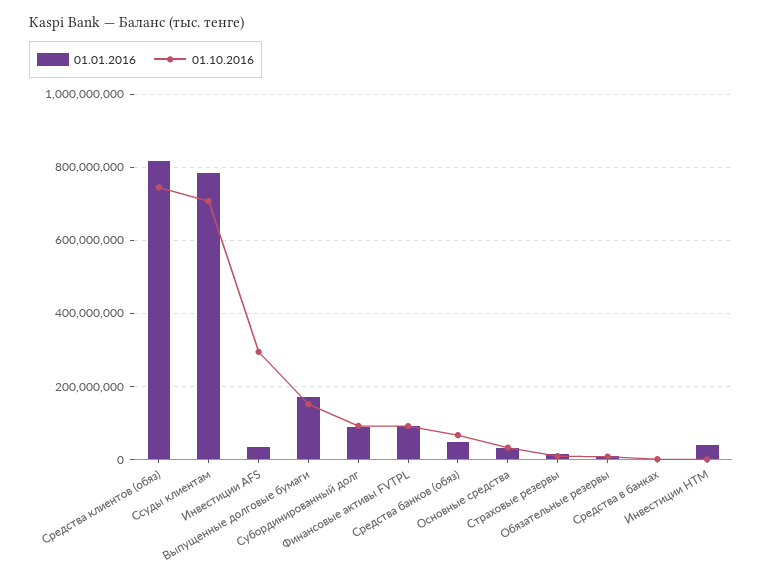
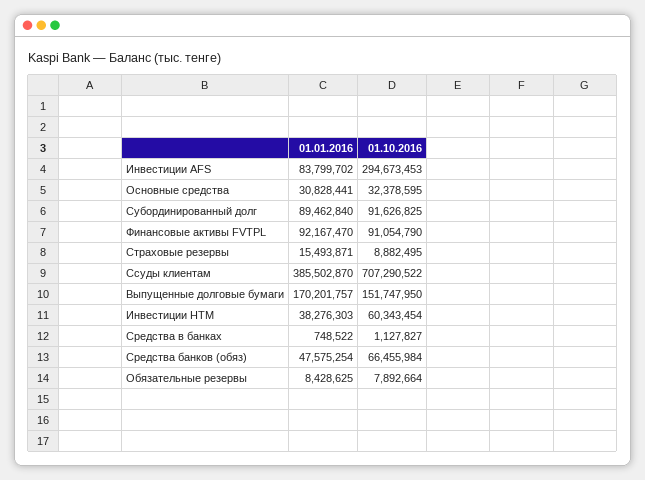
  {
    "01.01.2016": {
-     "Средства клиентов (обяз)": 820000000,
-     "Ссуды клиентам": 780000000,
+     "Ссуды клиентам": 385502870,
-     "Инвестиции AFS": 40000000,
+     "Инвестиции AFS": 83799702,
      "Выпущенные долговые бумаги": 170201757,
      "Субординированный долг": 89462840,
      "Финансовые активы FVTPL": 92167470,
      "Средства банков (обяз)": 47575254,
      "Основные средства": 30828441,
      "Страховые резервы": 15493871,
      "Обязательные резервы": 8428625,
      "Средства в банках": 748522,
      "Инвестиции HTM": 38276303
    },
    "01.10.2016": {
-     "Средства клиентов (обяз)": 740000000,
      "Ссуды клиентам": 707290522,
      "Инвестиции AFS": 294673453,
      "Выпущенные долговые бумаги": 151747950,
      "Субординированный долг": 91626825,
      "Финансовые активы FVTPL": 91054790,
      "Средства банков (обяз)": 66455984,
      "Основные средства": 32378595,
      "Страховые резервы": 8882495,
      "Обязательные резервы": 7892664,
      "Средства в банках": 1127827,
-     "Инвестиции HTM": 0
+     "Инвестиции HTM": 60343454
    }
  }

